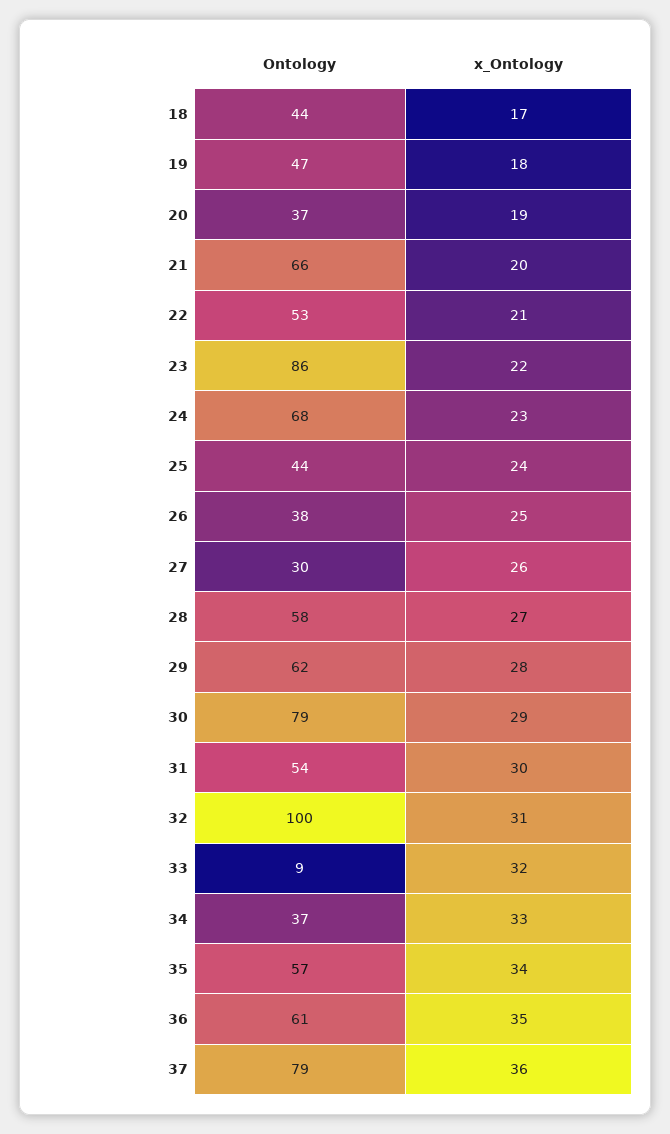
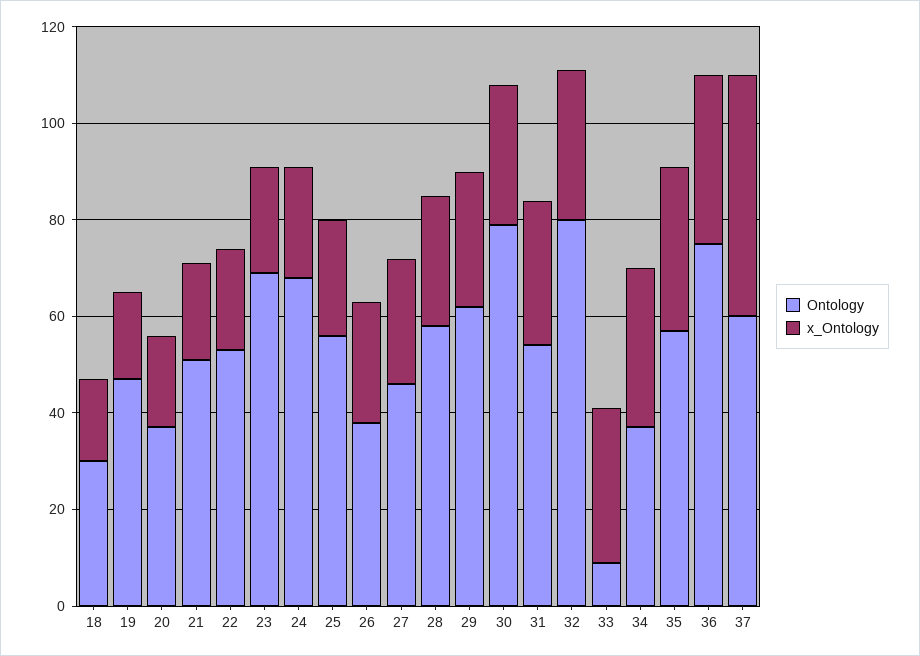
  {
    "Ontology": {
-     "18": 44,
+     "18": 30,
      "19": 47,
      "20": 37,
-     "21": 66,
+     "21": 50,
      "22": 53,
-     "23": 86,
+     "23": 70,
      "24": 68,
-     "25": 44,
+     "25": 55,
      "26": 38,
-     "27": 30,
+     "27": 45,
      "28": 58,
      "29": 62,
      "30": 79,
      "31": 54,
-     "32": 100,
+     "32": 80,
      "33": 9,
      "34": 37,
      "35": 57,
-     "36": 61,
+     "36": 75,
-     "37": 79
+     "37": 60
    },
    "x_Ontology": {
      "18": 17,
      "19": 18,
      "20": 19,
      "21": 20,
      "22": 21,
      "23": 22,
      "24": 23,
      "25": 24,
      "26": 25,
      "27": 26,
      "28": 27,
      "29": 28,
      "30": 29,
      "31": 30,
      "32": 31,
      "33": 32,
      "34": 33,
      "35": 34,
      "36": 35,
-     "37": 36
+     "37": 50
    }
  }

